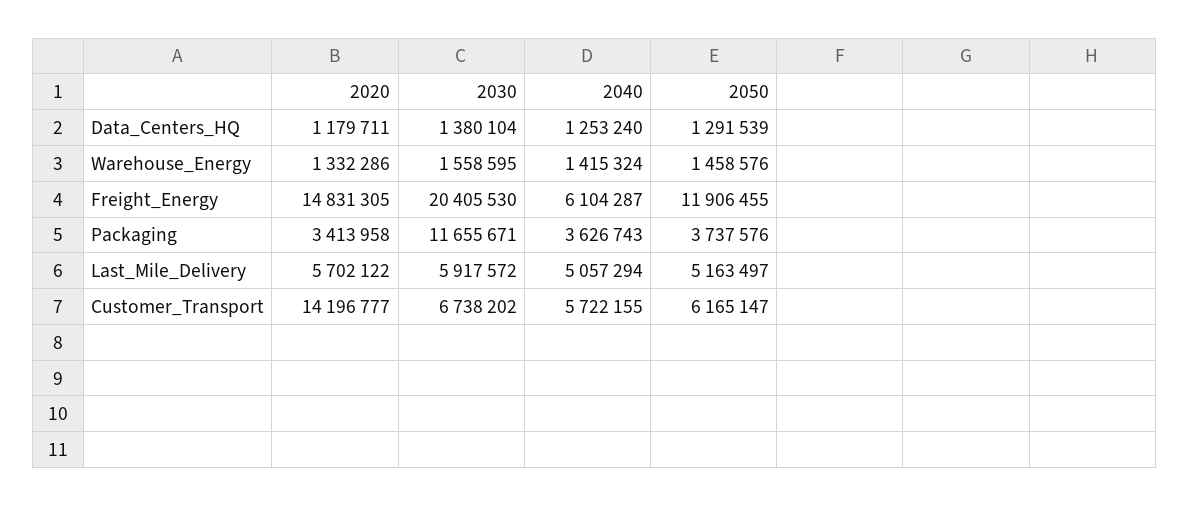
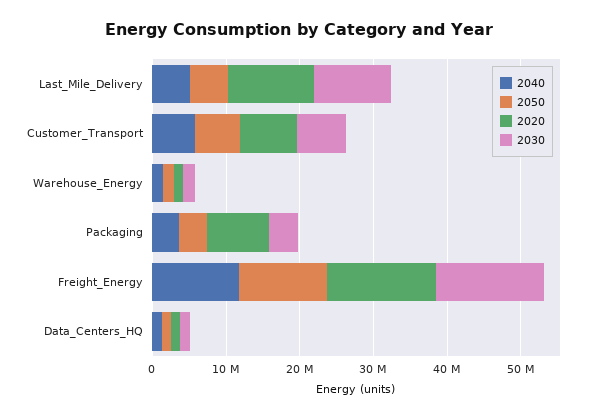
  {
    "2020": {
      "Data_Centers_HQ": 1179711,
      "Warehouse_Energy": 1332286,
      "Freight_Energy": 14831305,
-     "Packaging": 3413958,
+     "Packaging": 8000000,
-     "Last_Mile_Delivery": 5702122,
+     "Last_Mile_Delivery": 12000000,
-     "Customer_Transport": 14196777
+     "Customer_Transport": 8000000
    },
    "2030": {
      "Data_Centers_HQ": 1380104,
      "Warehouse_Energy": 1558595,
-     "Freight_Energy": 20405530,
+     "Freight_Energy": 14000000,
-     "Packaging": 11655671,
+     "Packaging": 4000000,
-     "Last_Mile_Delivery": 5917572,
+     "Last_Mile_Delivery": 10000000,
      "Customer_Transport": 6738202
    },
    "2040": {
      "Data_Centers_HQ": 1253240,
      "Warehouse_Energy": 1415324,
-     "Freight_Energy": 6104287,
+     "Freight_Energy": 12000000,
      "Packaging": 3626743,
      "Last_Mile_Delivery": 5057294,
      "Customer_Transport": 5722155
    },
    "2050": {
      "Data_Centers_HQ": 1291539,
      "Warehouse_Energy": 1458576,
      "Freight_Energy": 11906455,
      "Packaging": 3737576,
      "Last_Mile_Delivery": 5163497,
      "Customer_Transport": 6165147
    }
  }

